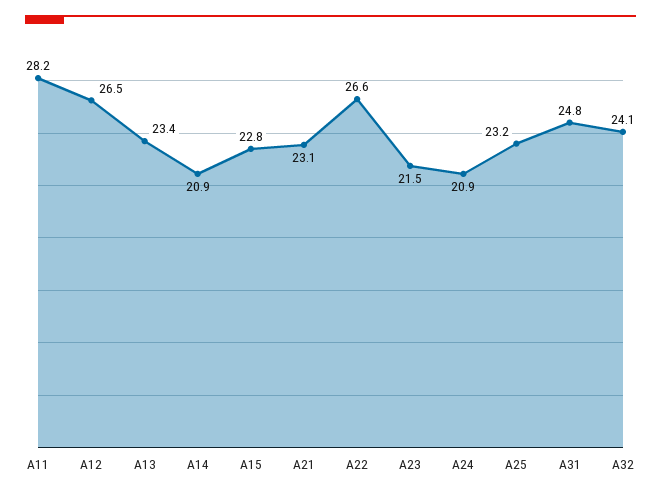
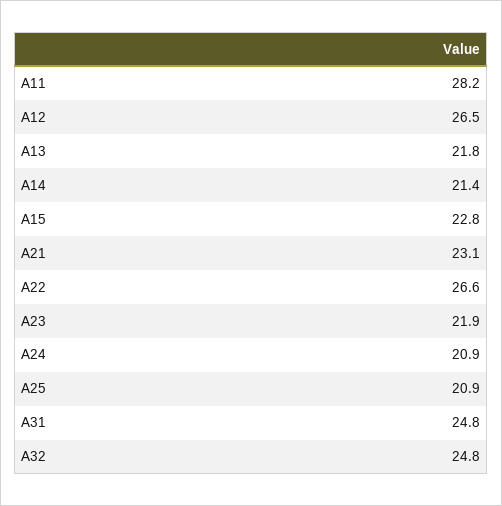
  {
    "A11": 28.2,
    "A12": 26.5,
-   "A13": 23.4,
+   "A13": 21.8,
-   "A14": 20.9,
+   "A14": 21.4,
    "A15": 22.8,
    "A21": 23.1,
    "A22": 26.6,
-   "A23": 21.5,
+   "A23": 21.9,
    "A24": 20.9,
-   "A25": 23.2,
+   "A25": 20.9,
    "A31": 24.8,
-   "A32": 24.1
+   "A32": 24.8
  }

